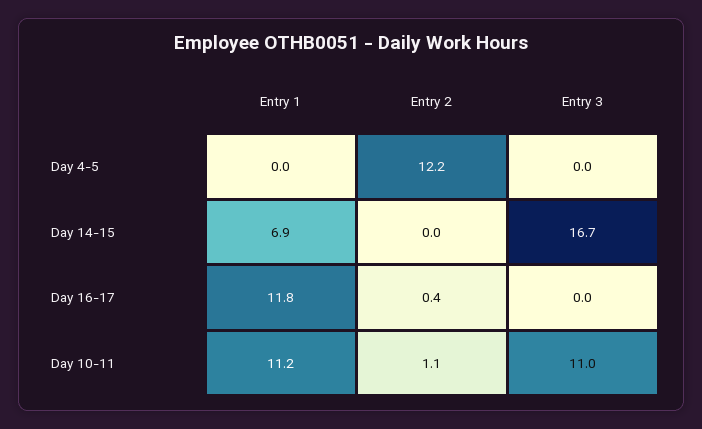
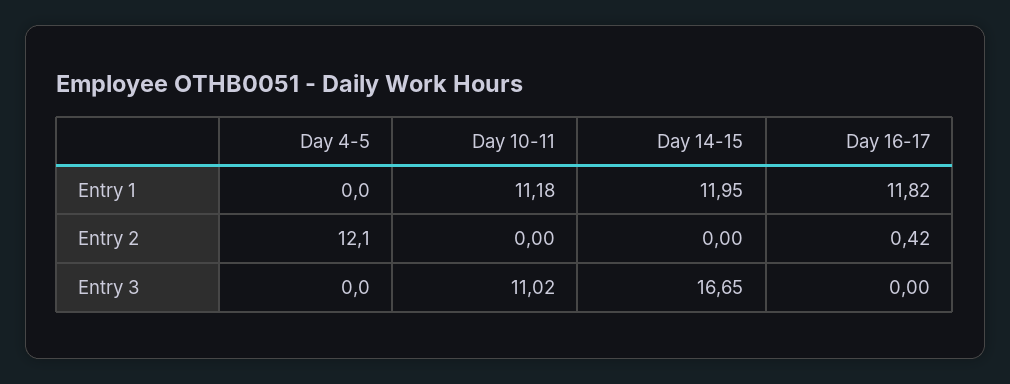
  {
    "Entry 1": {
      "Day 4-5": 0,
-     "Day 14-15": 6.9,
+     "Day 14-15": 11.95,
      "Day 16-17": 11.82,
      "Day 10-11": 11.18
    },
    "Entry 2": {
-     "Day 4-5": 12.2,
+     "Day 4-5": 12.1,
      "Day 14-15": 0,
      "Day 16-17": 0.42,
-     "Day 10-11": 1.1
+     "Day 10-11": 0
    },
    "Entry 3": {
      "Day 4-5": 0,
      "Day 14-15": 16.65,
      "Day 16-17": 0,
      "Day 10-11": 11.02
    }
  }

